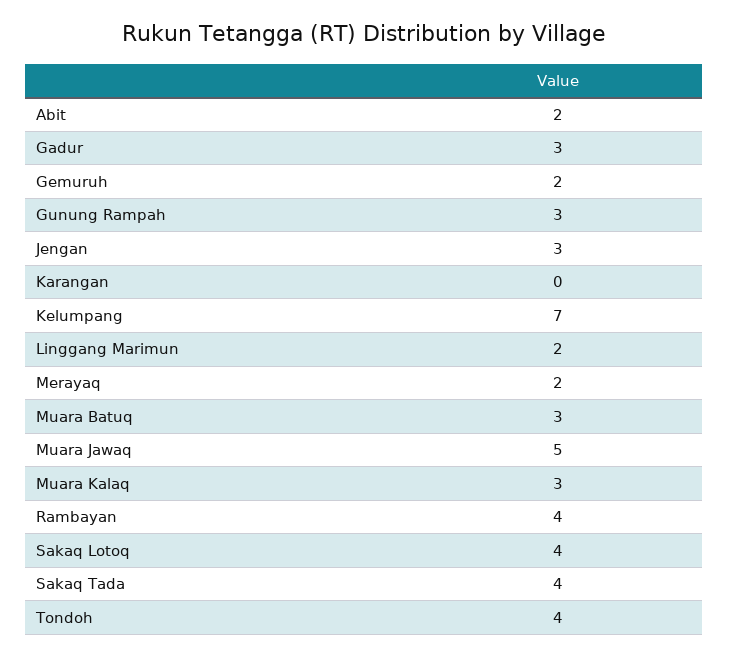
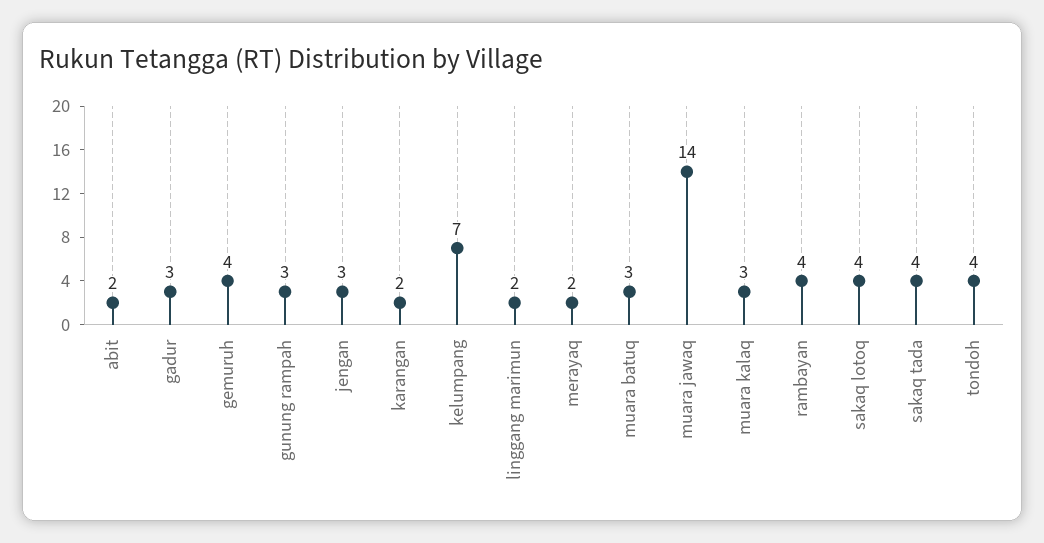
  {
    "Abit": 2,
    "Gadur": 3,
-   "Gemuruh": 2,
+   "Gemuruh": 4,
    "Gunung Rampah": 3,
    "Jengan": 3,
-   "Karangan": 0,
+   "Karangan": 2,
    "Kelumpang": 7,
    "Linggang Marimun": 2,
    "Merayaq": 2,
    "Muara Batuq": 3,
-   "Muara Jawaq": 5,
+   "Muara Jawaq": 14,
    "Muara Kalaq": 3,
    "Rambayan": 4,
    "Sakaq Lotoq": 4,
    "Sakaq Tada": 4,
    "Tondoh": 4
  }

